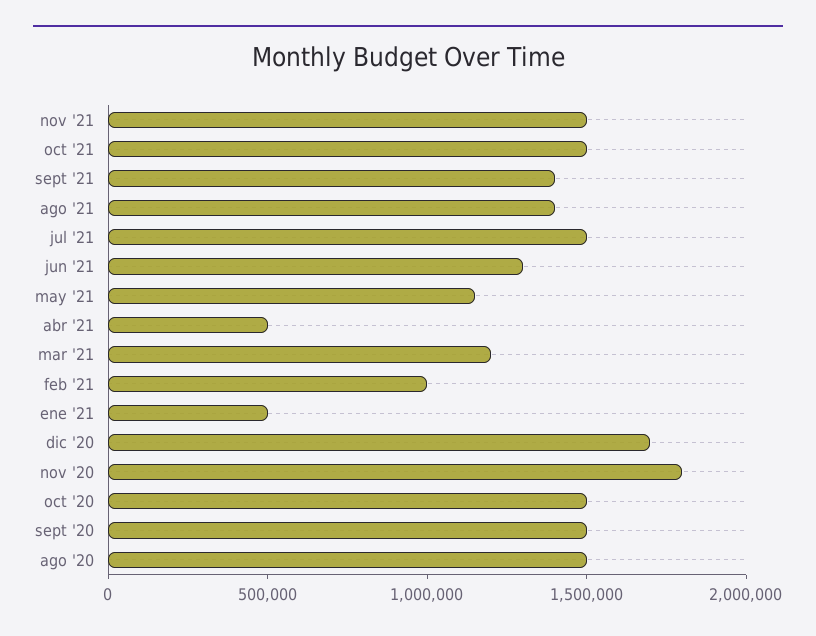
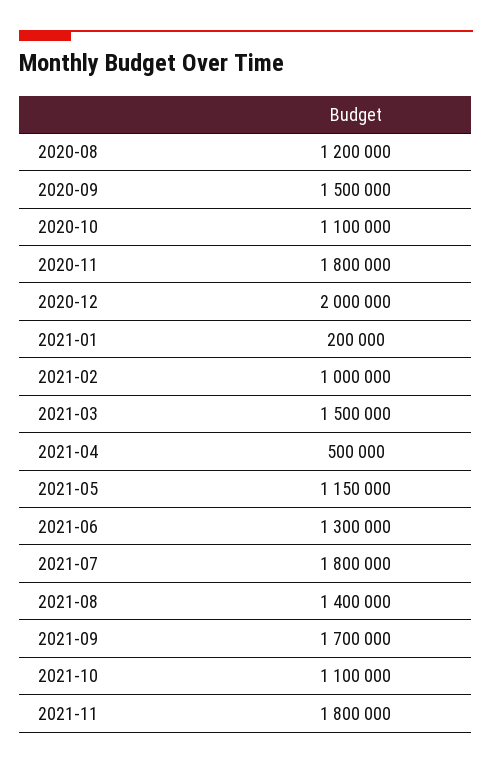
  {
-   "nov '21": 1500000,
+   "nov '21": 1800000,
-   "oct '21": 1500000,
+   "oct '21": 1100000,
-   "sept '21": 1400000,
+   "sept '21": 1700000,
    "ago '21": 1400000,
-   "jul '21": 1500000,
+   "jul '21": 1800000,
    "jun '21": 1300000,
    "may '21": 1150000,
    "abr '21": 500000,
-   "mar '21": 1200000,
+   "mar '21": 1500000,
    "feb '21": 1000000,
-   "ene '21": 500000,
+   "ene '21": 200000,
-   "dic '20": 1700000,
+   "dic '20": 2000000,
    "nov '20": 1800000,
-   "oct '20": 1500000,
+   "oct '20": 1100000,
    "sept '20": 1500000,
-   "ago '20": 1500000
+   "ago '20": 1200000
  }

